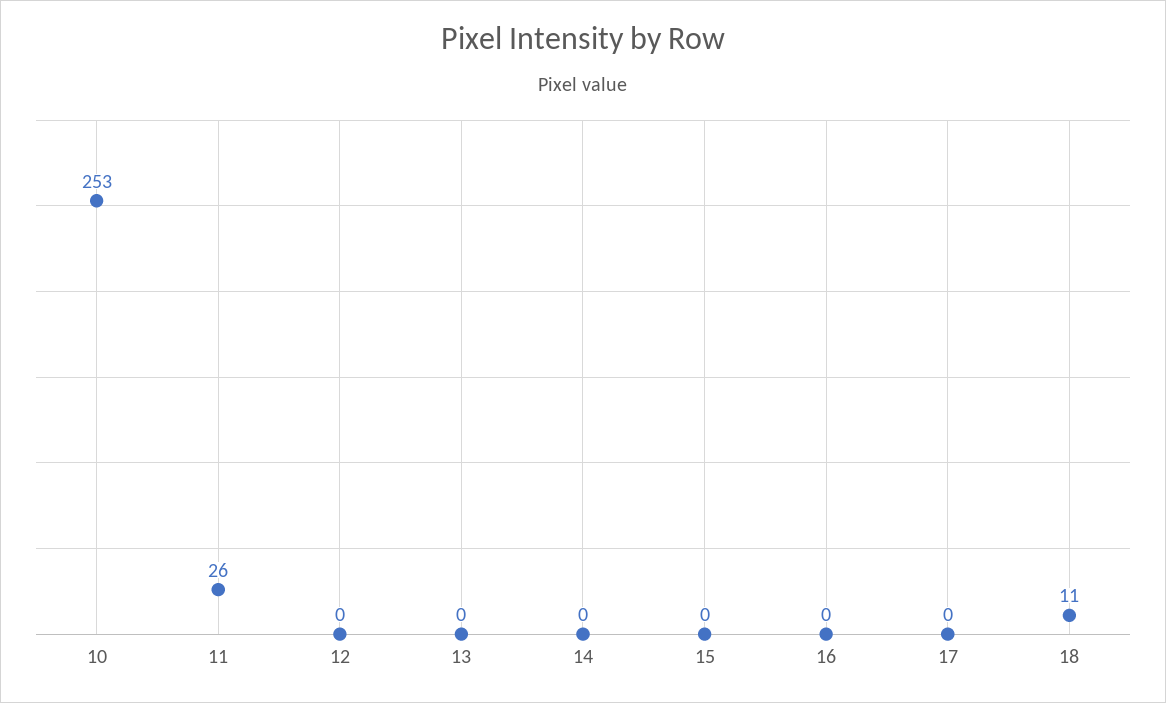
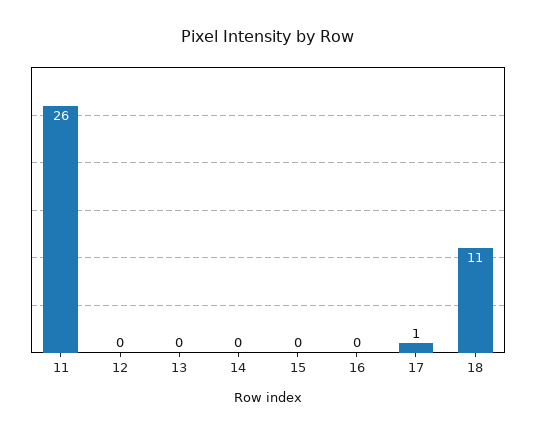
  {
-   "10": 253,
    "11": 26,
    "12": 0,
    "13": 0,
    "14": 0,
    "15": 0,
    "16": 0,
-   "17": 0,
+   "17": 1,
    "18": 11
  }

